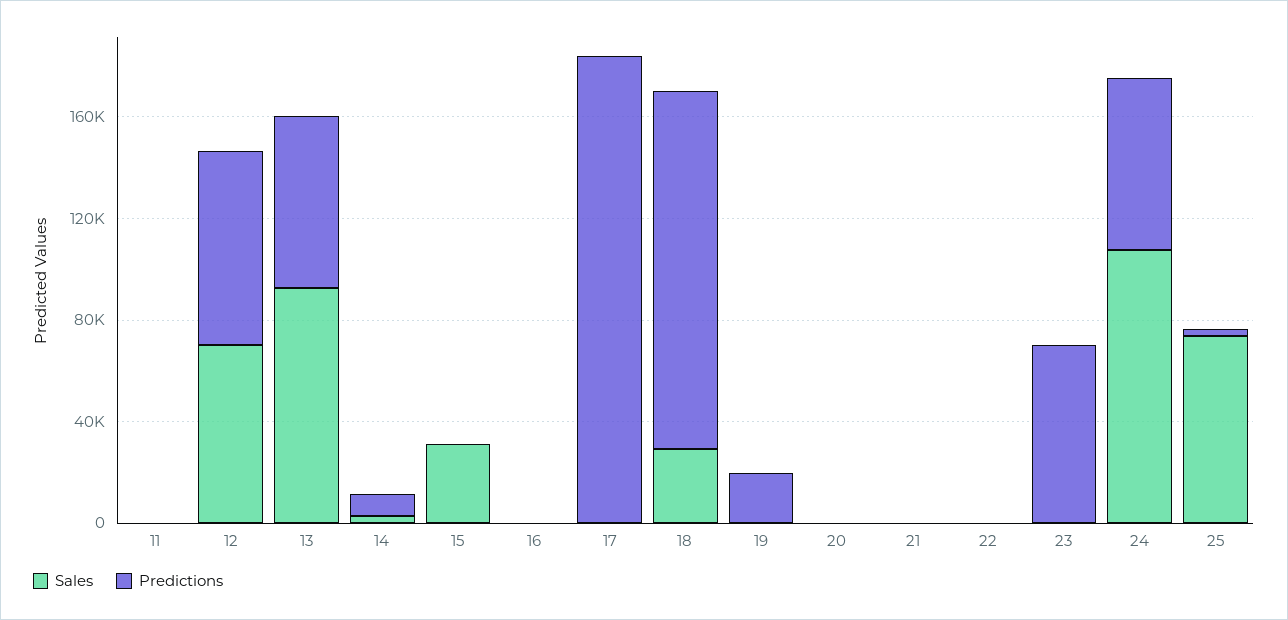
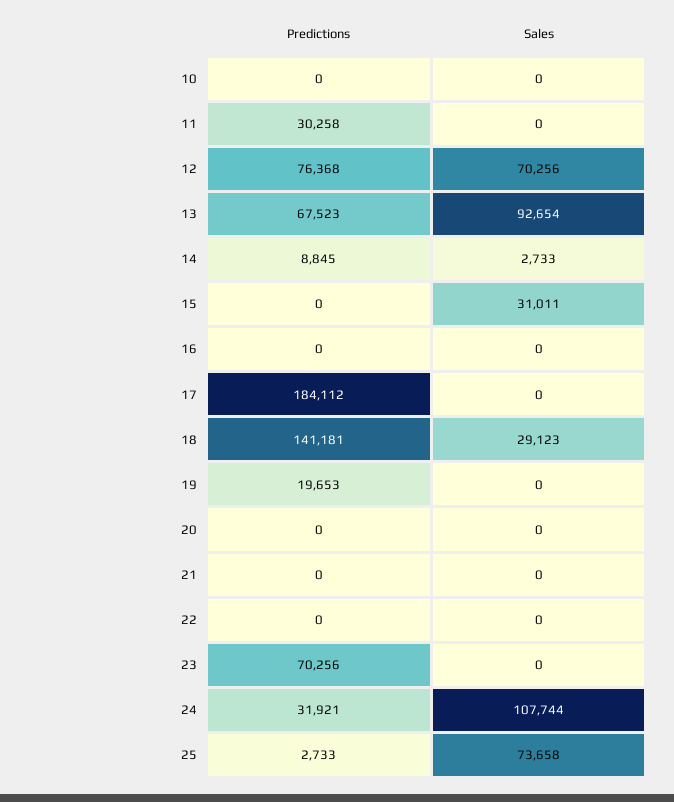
  {
    "Sales": {
      "11": 0,
      "12": 70256,
      "13": 92654,
      "14": 2733,
      "15": 31011,
      "16": 0,
      "17": 0,
      "18": 29123,
      "19": 0,
      "20": 0,
      "21": 0,
      "22": 0,
      "23": 0,
      "24": 107744,
-     "25": 73658
+     "25": 73658,
+     "10": 0
    },
    "Predictions": {
-     "11": 0,
+     "11": 30258,
      "12": 76368,
      "13": 67523,
      "14": 8845,
      "15": 0,
      "16": 0,
      "17": 184112,
      "18": 141181,
      "19": 19653,
      "20": 0,
      "21": 0,
      "22": 0,
      "23": 70256,
-     "24": 70000,
+     "24": 31921,
-     "25": 2733
+     "25": 2733,
+     "10": 0
    }
  }

